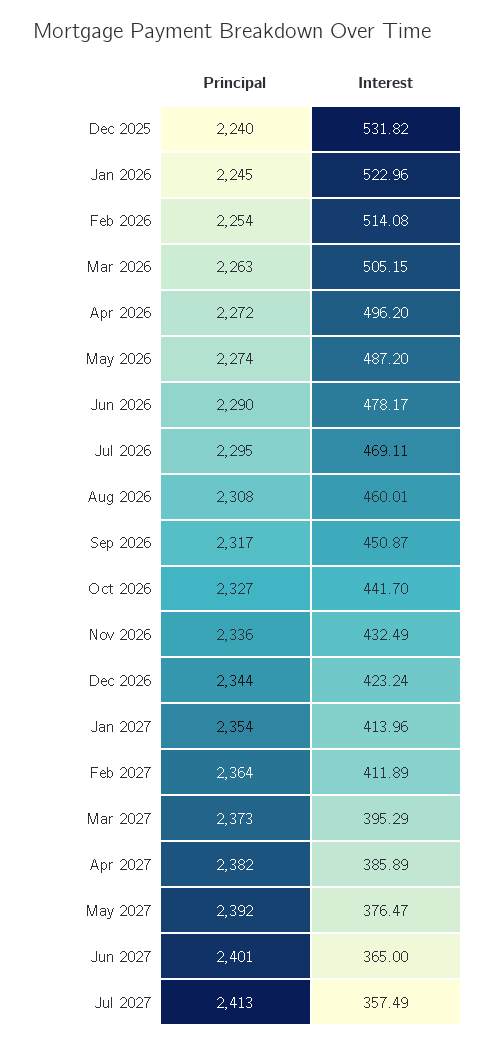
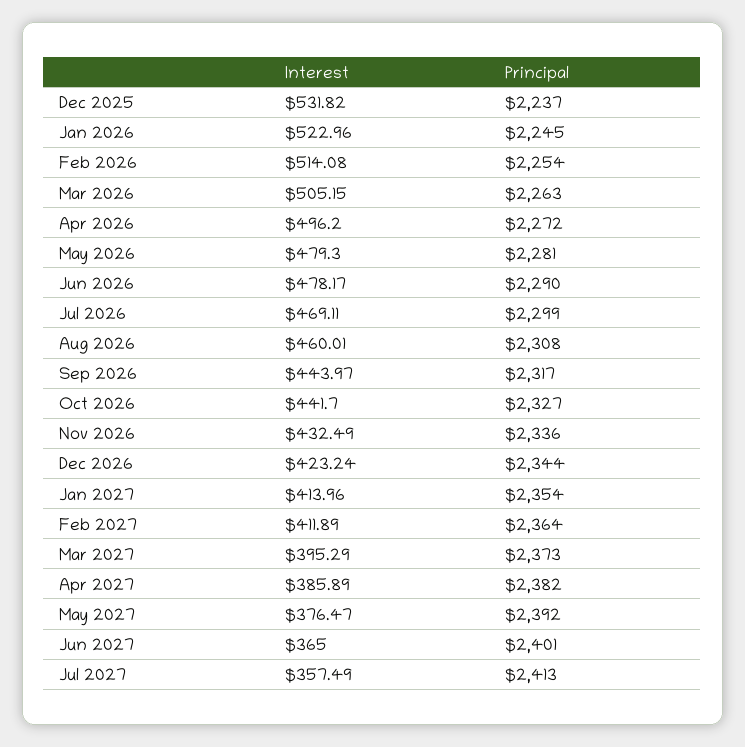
  {
    "Principal": {
-     "Dec 2025": 2240,
+     "Dec 2025": 2237,
      "Jan 2026": 2245,
      "Feb 2026": 2254,
      "Mar 2026": 2263,
      "Apr 2026": 2272,
-     "May 2026": 2274,
+     "May 2026": 2281,
      "Jun 2026": 2290,
-     "Jul 2026": 2295,
+     "Jul 2026": 2299,
      "Aug 2026": 2308,
      "Sep 2026": 2317,
      "Oct 2026": 2327,
      "Nov 2026": 2336,
      "Dec 2026": 2344,
      "Jan 2027": 2354,
      "Feb 2027": 2364,
      "Mar 2027": 2373,
      "Apr 2027": 2382,
      "May 2027": 2392,
      "Jun 2027": 2401,
      "Jul 2027": 2413
    },
    "Interest": {
      "Dec 2025": 531.82,
      "Jan 2026": 522.96,
      "Feb 2026": 514.08,
      "Mar 2026": 505.15,
      "Apr 2026": 496.2,
-     "May 2026": 487.2,
+     "May 2026": 479.3,
      "Jun 2026": 478.17,
      "Jul 2026": 469.11,
      "Aug 2026": 460.01,
-     "Sep 2026": 450.87,
+     "Sep 2026": 443.97,
      "Oct 2026": 441.7,
      "Nov 2026": 432.49,
      "Dec 2026": 423.24,
      "Jan 2027": 413.96,
      "Feb 2027": 411.89,
      "Mar 2027": 395.29,
      "Apr 2027": 385.89,
      "May 2027": 376.47,
      "Jun 2027": 365,
      "Jul 2027": 357.49
    }
  }

